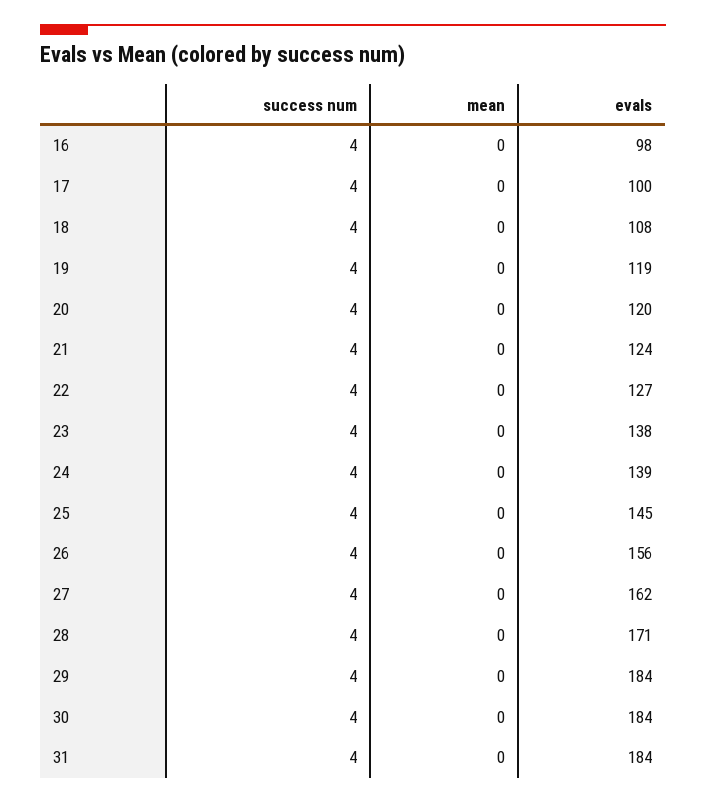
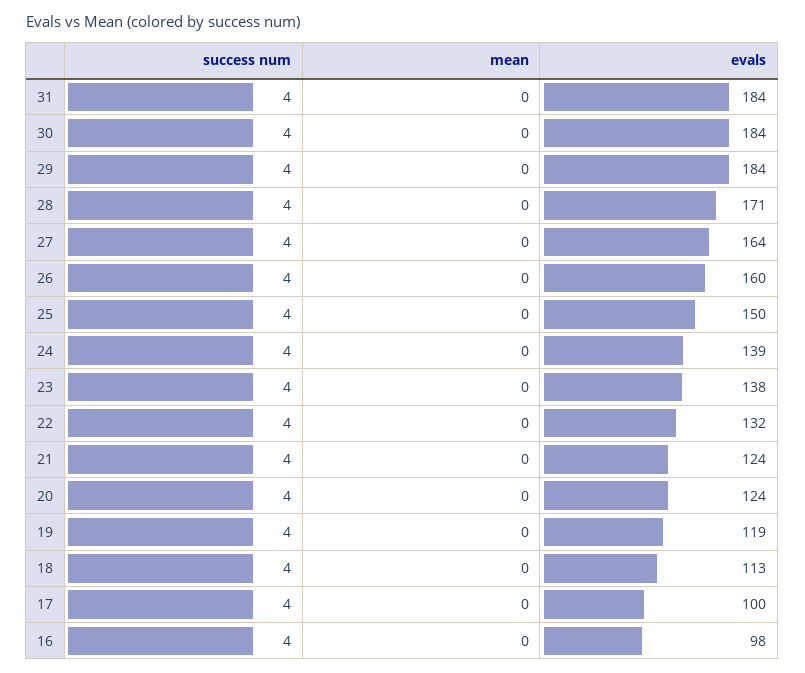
  {
    "success num": {
      "16": 4,
      "17": 4,
      "18": 4,
      "19": 4,
      "20": 4,
      "21": 4,
      "22": 4,
      "23": 4,
      "24": 4,
      "25": 4,
      "26": 4,
      "27": 4,
      "28": 4,
      "29": 4,
      "30": 4,
      "31": 4
    },
    "mean": {
      "16": 0,
      "17": 0,
      "18": 0,
      "19": 0,
      "20": 0,
      "21": 0,
      "22": 0,
      "23": 0,
      "24": 0,
      "25": 0,
      "26": 0,
      "27": 0,
      "28": 0,
      "29": 0,
      "30": 0,
      "31": 0
    },
    "evals": {
      "16": 98,
      "17": 100,
-     "18": 108,
+     "18": 113,
      "19": 119,
-     "20": 120,
+     "20": 124,
      "21": 124,
-     "22": 127,
+     "22": 132,
      "23": 138,
      "24": 139,
-     "25": 145,
+     "25": 150,
-     "26": 156,
+     "26": 160,
-     "27": 162,
+     "27": 164,
      "28": 171,
      "29": 184,
      "30": 184,
      "31": 184
    }
  }

